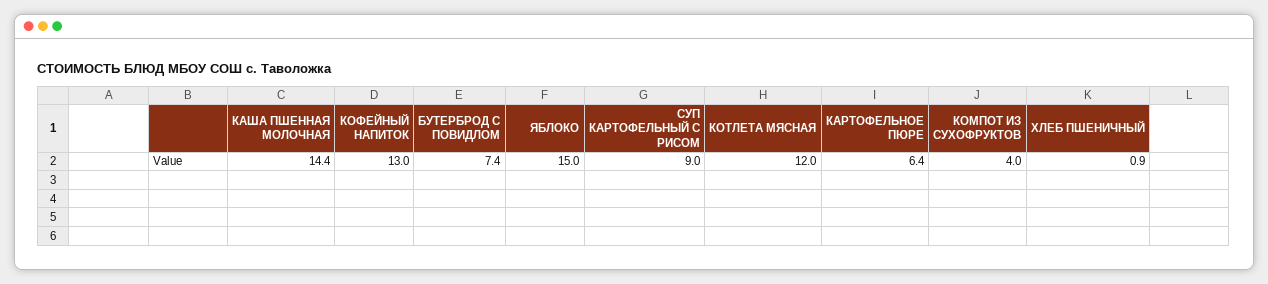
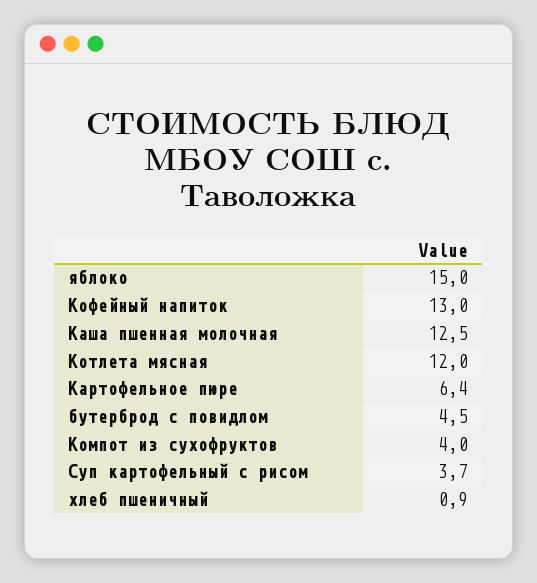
  {
-   "КАША ПШЕННАЯ МОЛОЧНАЯ": 14.4,
+   "КАША ПШЕННАЯ МОЛОЧНАЯ": 12.5,
    "КОФЕЙНЫЙ НАПИТОК": 13,
-   "БУТЕРБРОД С ПОВИДЛОМ": 7.4,
+   "БУТЕРБРОД С ПОВИДЛОМ": 4.5,
    "ЯБЛОКО": 15,
-   "СУП КАРТОФЕЛЬНЫЙ С РИСОМ": 9,
+   "СУП КАРТОФЕЛЬНЫЙ С РИСОМ": 3.7,
    "КОТЛЕТА МЯСНАЯ": 12,
    "КАРТОФЕЛЬНОЕ ПЮРЕ": 6.4,
    "КОМПОТ ИЗ СУХОФРУКТОВ": 4,
    "ХЛЕБ ПШЕНИЧНЫЙ": 0.9
  }

